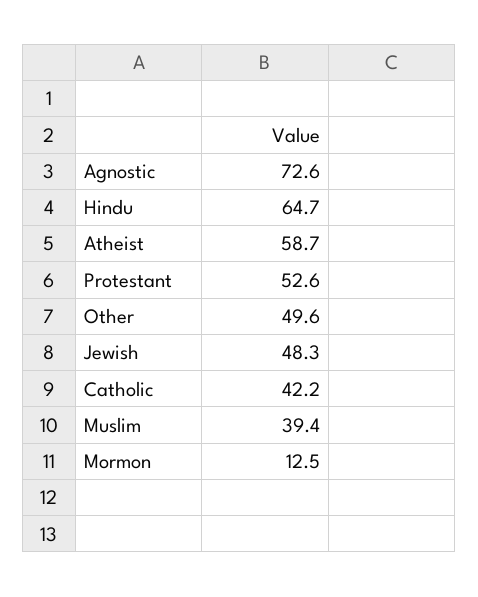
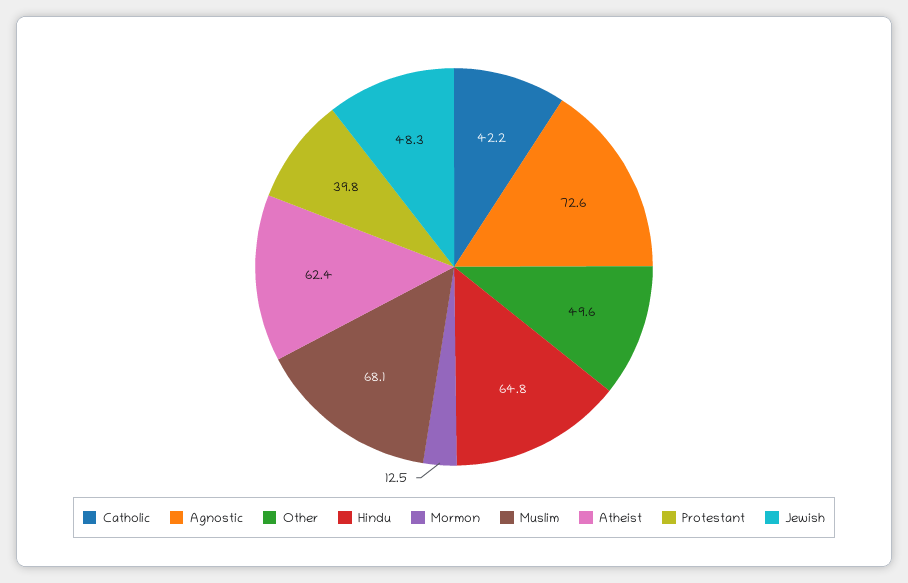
  {
    "Agnostic": 72.6,
-   "Hindu": 64.7,
+   "Hindu": 64.8,
-   "Atheist": 58.7,
+   "Atheist": 62.4,
-   "Protestant": 52.6,
+   "Protestant": 39.8,
    "Other": 49.6,
    "Jewish": 48.3,
    "Catholic": 42.2,
-   "Muslim": 39.4,
+   "Muslim": 68.1,
    "Mormon": 12.5
  }

